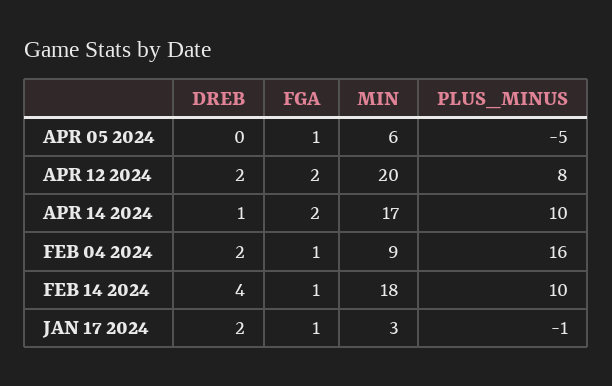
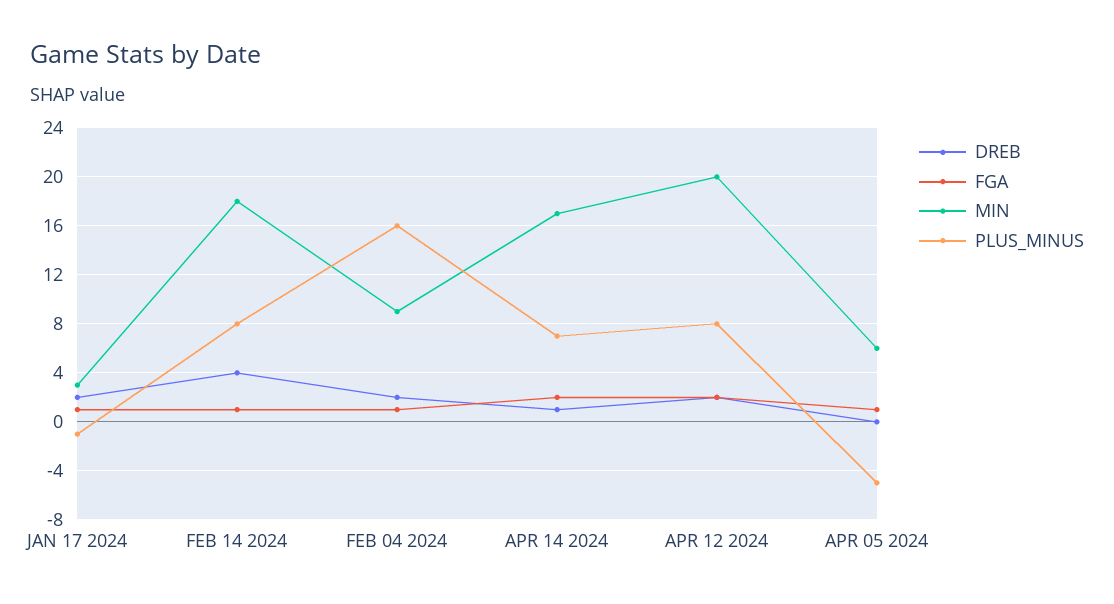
  {
    "DREB": {
      "APR 05 2024": 0,
      "APR 12 2024": 2,
      "APR 14 2024": 1,
      "FEB 04 2024": 2,
      "FEB 14 2024": 4,
      "JAN 17 2024": 2
    },
    "FGA": {
      "APR 05 2024": 1,
      "APR 12 2024": 2,
      "APR 14 2024": 2,
      "FEB 04 2024": 1,
      "FEB 14 2024": 1,
      "JAN 17 2024": 1
    },
    "MIN": {
      "APR 05 2024": 6,
      "APR 12 2024": 20,
      "APR 14 2024": 17,
      "FEB 04 2024": 9,
      "FEB 14 2024": 18,
      "JAN 17 2024": 3
    },
    "PLUS_MINUS": {
      "APR 05 2024": -5,
      "APR 12 2024": 8,
-     "APR 14 2024": 10,
+     "APR 14 2024": 7,
      "FEB 04 2024": 16,
-     "FEB 14 2024": 10,
+     "FEB 14 2024": 8,
      "JAN 17 2024": -1
    }
  }

